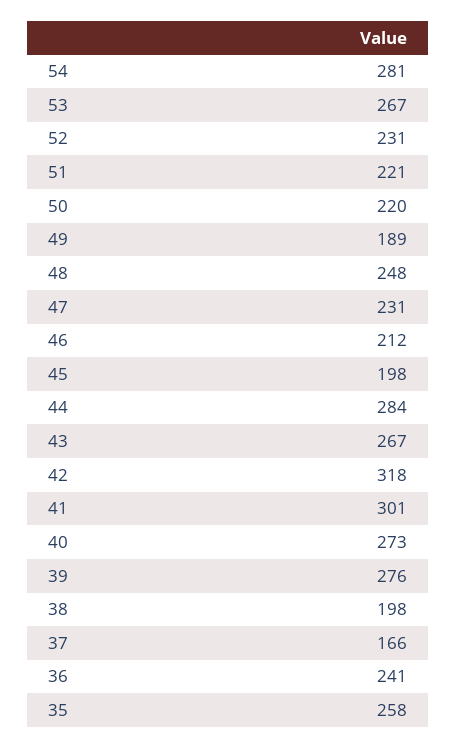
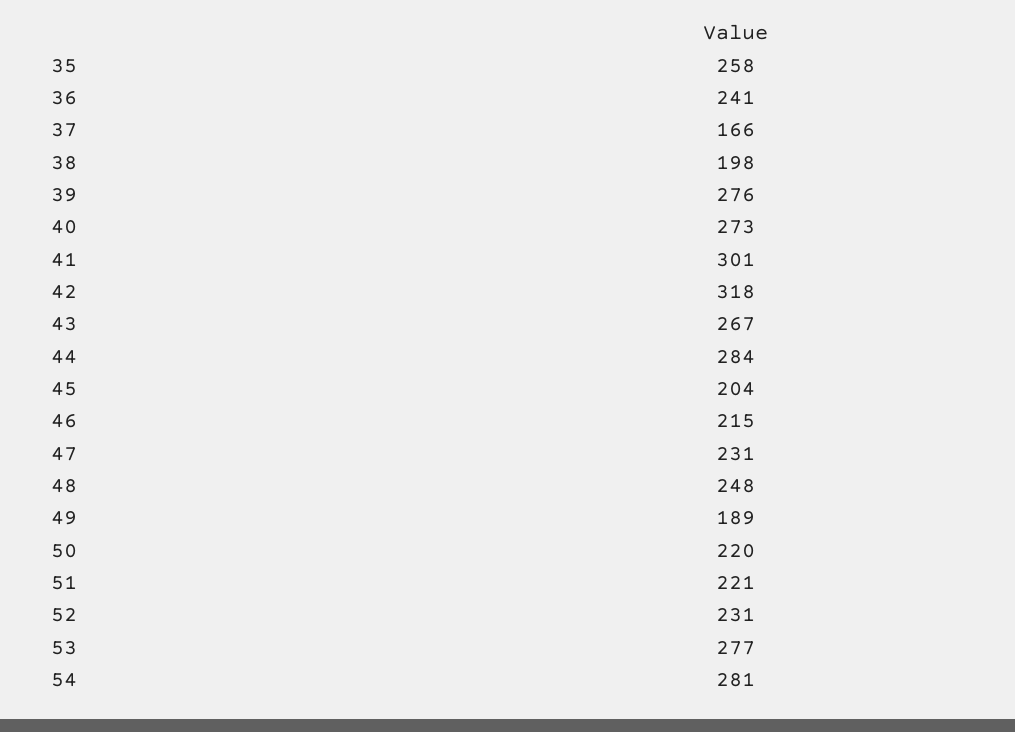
  {
    "54": 281,
-   "53": 267,
+   "53": 277,
    "52": 231,
    "51": 221,
    "50": 220,
    "49": 189,
    "48": 248,
    "47": 231,
-   "46": 212,
+   "46": 215,
-   "45": 198,
+   "45": 204,
    "44": 284,
    "43": 267,
    "42": 318,
    "41": 301,
    "40": 273,
    "39": 276,
    "38": 198,
    "37": 166,
    "36": 241,
    "35": 258
  }

